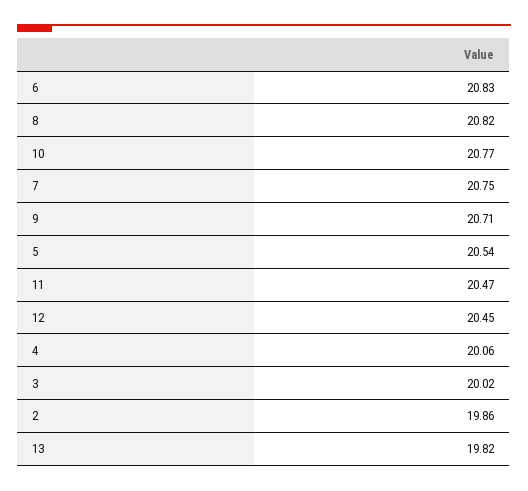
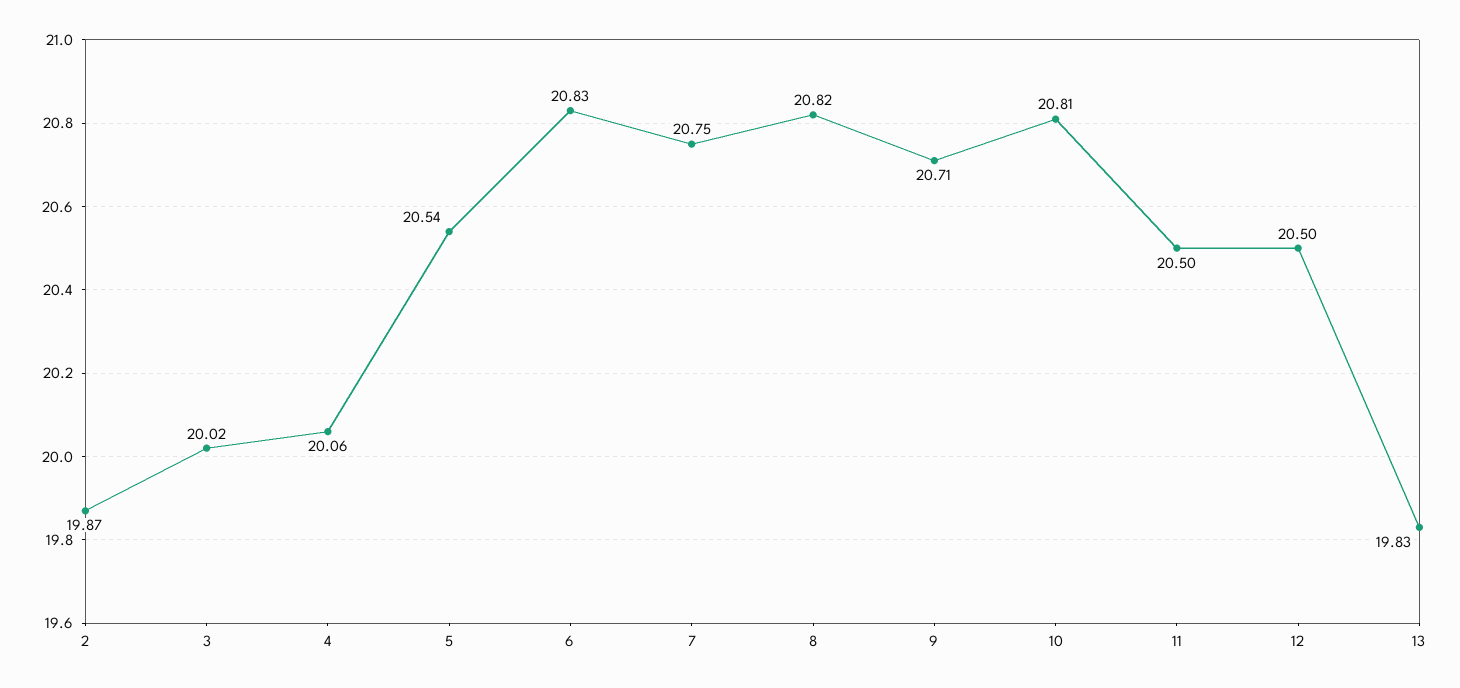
  {
    "6": 20.83,
    "8": 20.82,
-   "10": 20.77,
+   "10": 20.81,
    "7": 20.75,
    "9": 20.71,
    "5": 20.54,
-   "11": 20.47,
+   "11": 20.5,
-   "12": 20.45,
+   "12": 20.5,
    "4": 20.06,
    "3": 20.02,
-   "2": 19.86,
+   "2": 19.87,
-   "13": 19.82
+   "13": 19.83
  }

